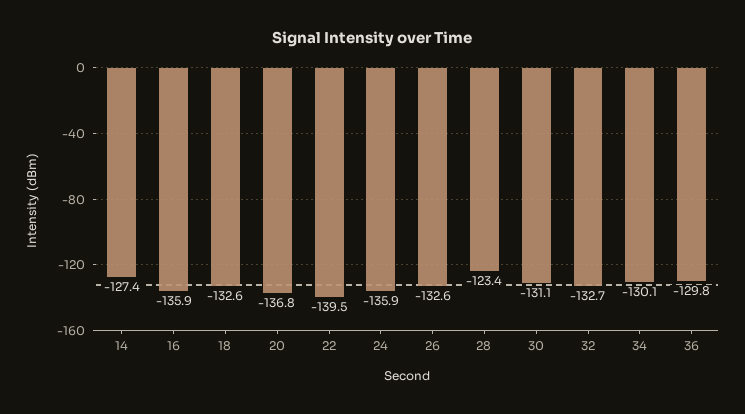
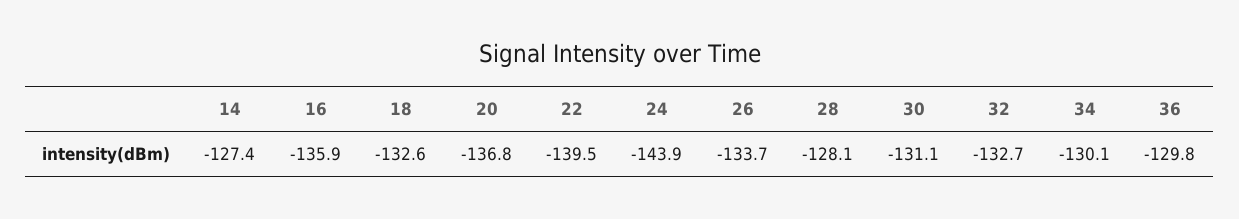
  {
    "14": -127.4,
    "16": -135.9,
    "18": -132.6,
    "20": -136.8,
    "22": -139.5,
-   "24": -135.9,
+   "24": -143.9,
-   "26": -132.6,
+   "26": -133.7,
-   "28": -123.4,
+   "28": -128.1,
    "30": -131.1,
    "32": -132.7,
    "34": -130.1,
    "36": -129.8
  }

